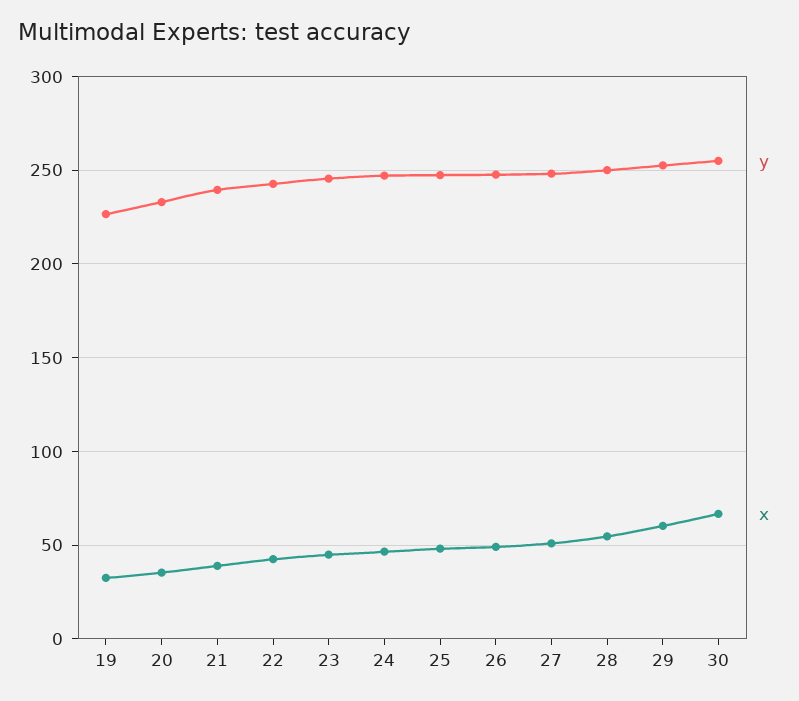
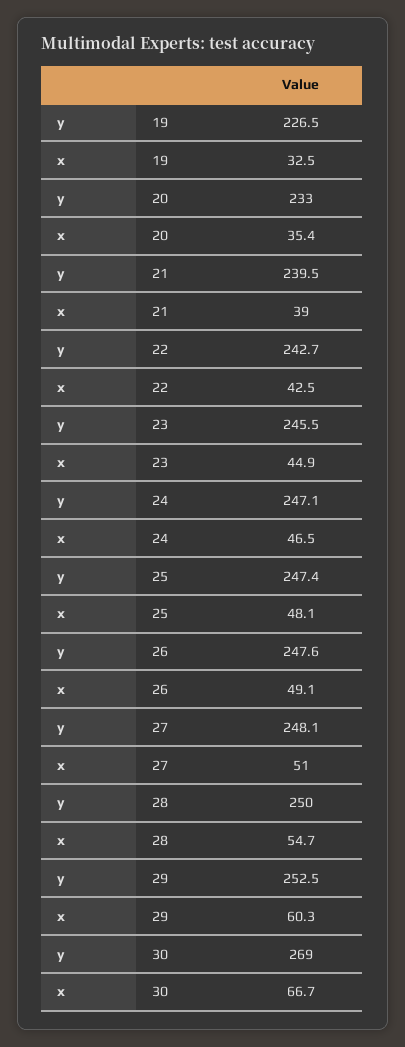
  {
    "y": {
      "19": 226.5,
      "20": 233,
      "21": 239.5,
      "22": 242.7,
      "23": 245.5,
      "24": 247.1,
      "25": 247.4,
      "26": 247.6,
      "27": 248.1,
      "28": 250,
      "29": 252.5,
-     "30": 255
+     "30": 269
    },
    "x": {
      "19": 32.5,
      "20": 35.4,
      "21": 39,
      "22": 42.5,
      "23": 44.9,
      "24": 46.5,
      "25": 48.1,
      "26": 49.1,
      "27": 51,
      "28": 54.7,
      "29": 60.3,
      "30": 66.7
    }
  }

